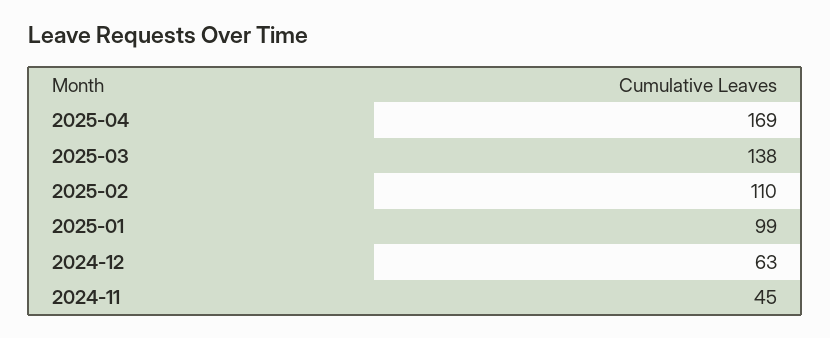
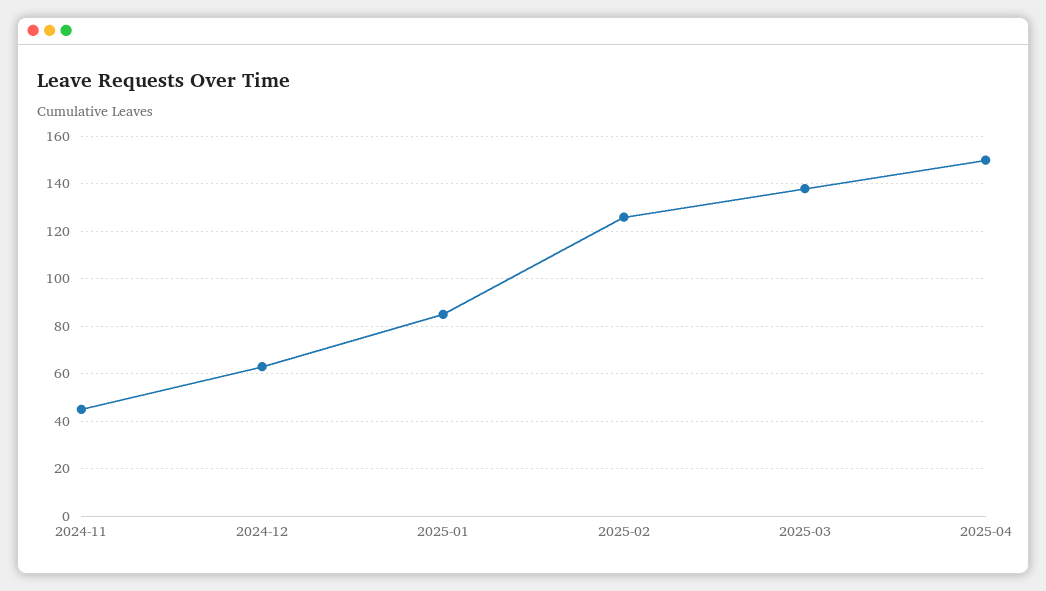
  {
-   "2025-04": 169,
+   "2025-04": 150,
    "2025-03": 138,
-   "2025-02": 110,
+   "2025-02": 125,
-   "2025-01": 99,
+   "2025-01": 85,
    "2024-12": 63,
    "2024-11": 45
  }

